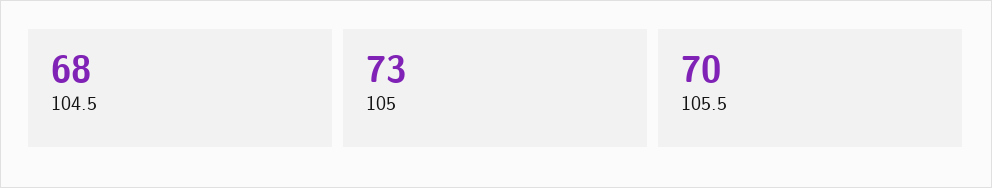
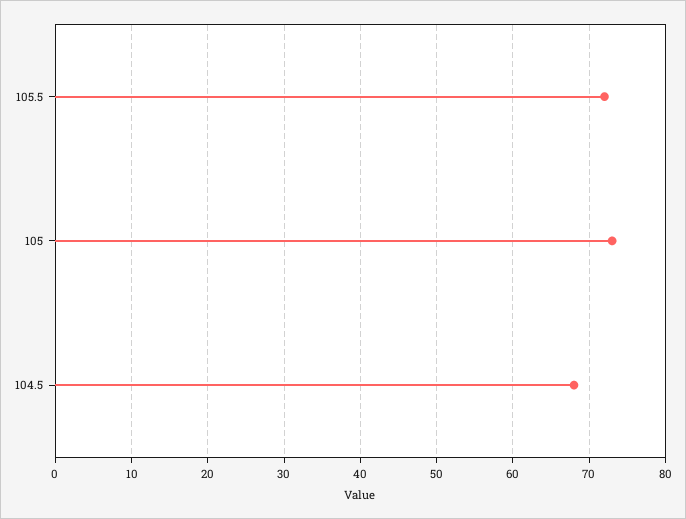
  {
    "104.5": 68,
    "105": 73,
-   "105.5": 70
+   "105.5": 72
  }

